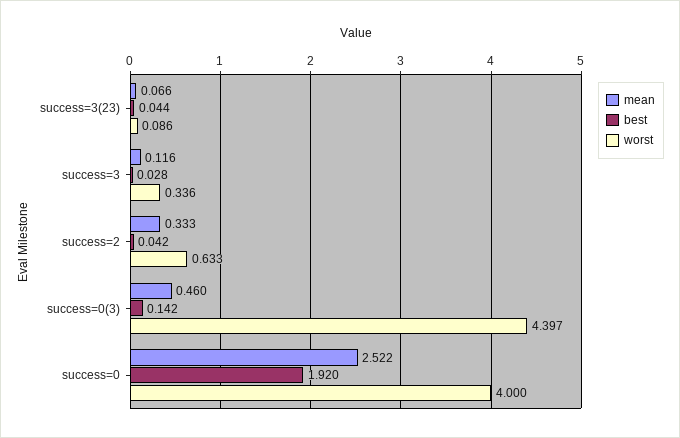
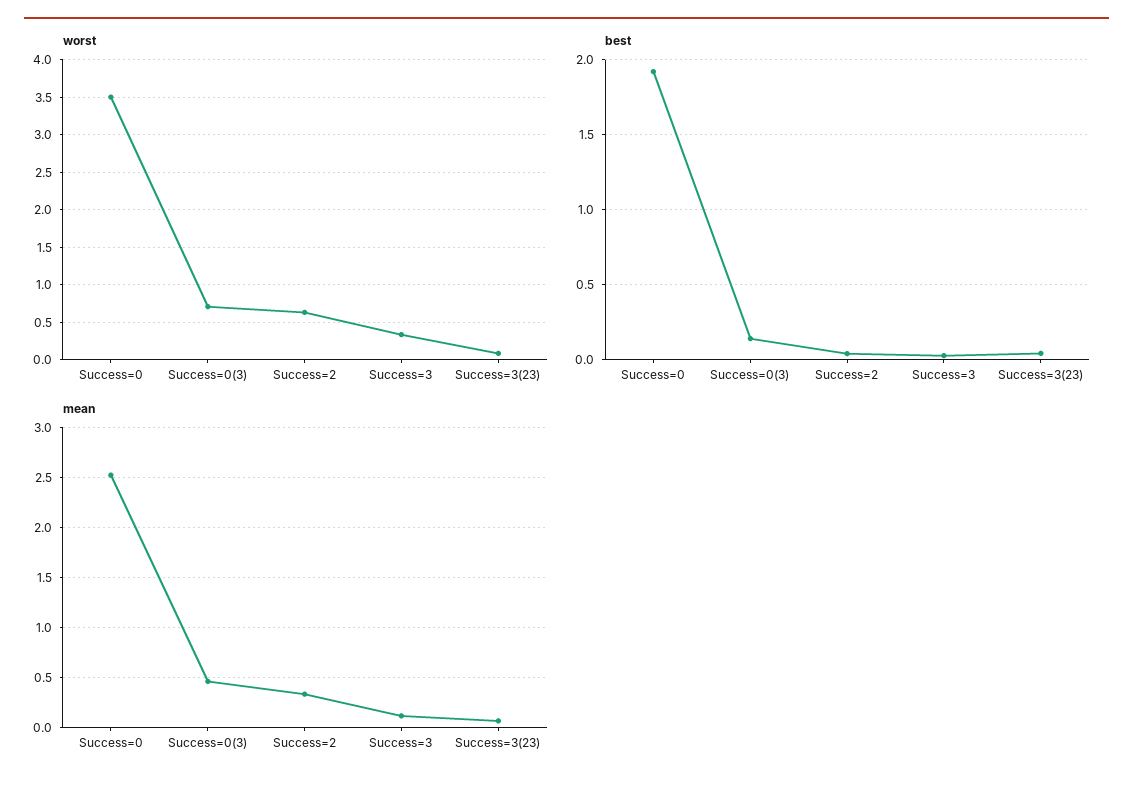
  {
    "mean": {
      "success=3(23)": 0.066,
      "success=3": 0.116,
      "success=2": 0.333,
      "success=0(3)": 0.46,
      "success=0": 2.522
    },
    "best": {
      "success=3(23)": 0.044,
      "success=3": 0.028,
      "success=2": 0.042,
      "success=0(3)": 0.142,
      "success=0": 1.92
    },
    "worst": {
      "success=3(23)": 0.086,
      "success=3": 0.336,
      "success=2": 0.633,
-     "success=0(3)": 4.397,
+     "success=0(3)": 0.7,
-     "success=0": 4
+     "success=0": 3.5
    }
  }

